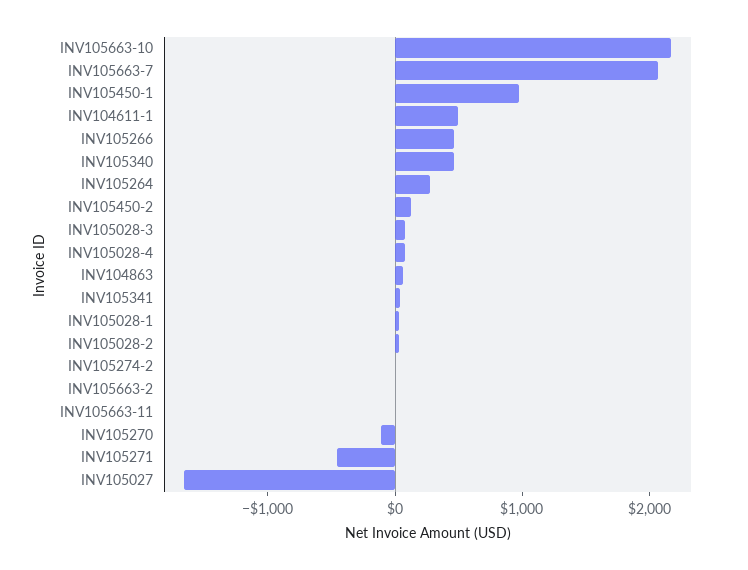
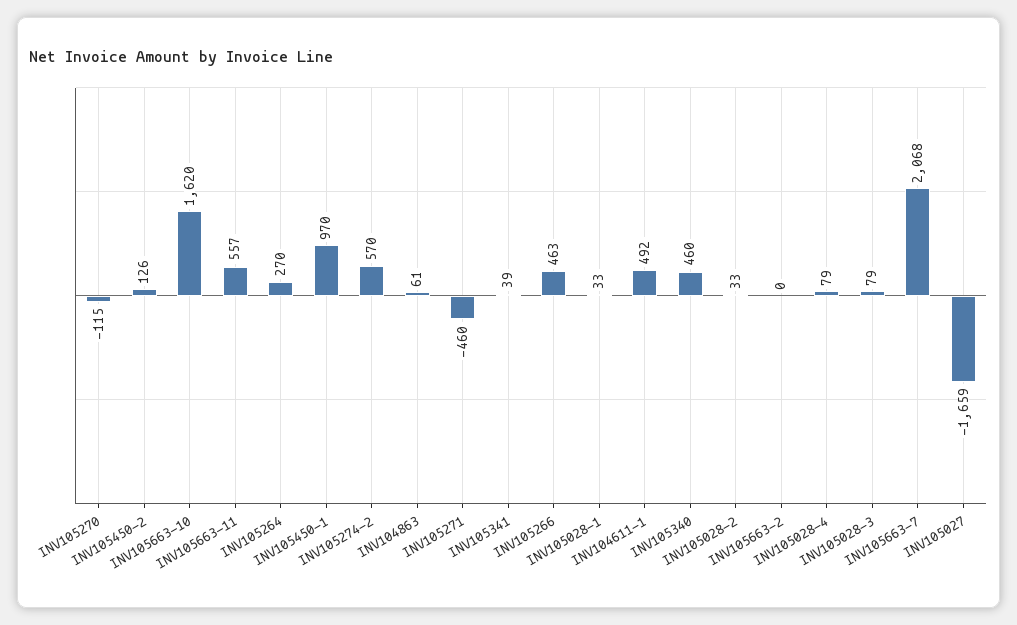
  {
-   "INV105663-10": 2200,
+   "INV105663-10": 1620,
    "INV105663-7": 2068,
    "INV105450-1": 970,
    "INV104611-1": 492,
    "INV105266": 463,
    "INV105340": 460,
    "INV105264": 270,
    "INV105450-2": 126,
    "INV105028-3": 79,
    "INV105028-4": 79,
    "INV104863": 61,
    "INV105341": 39,
    "INV105028-1": 33,
    "INV105028-2": 33,
-   "INV105274-2": 0,
+   "INV105274-2": 570,
    "INV105663-2": 0,
-   "INV105663-11": 0,
+   "INV105663-11": 557,
    "INV105270": -115,
    "INV105271": -460,
    "INV105027": -1659
  }

